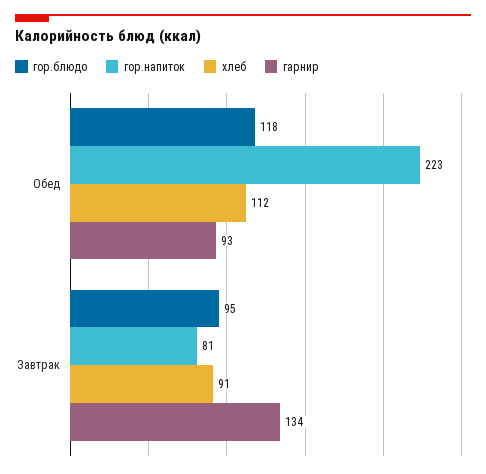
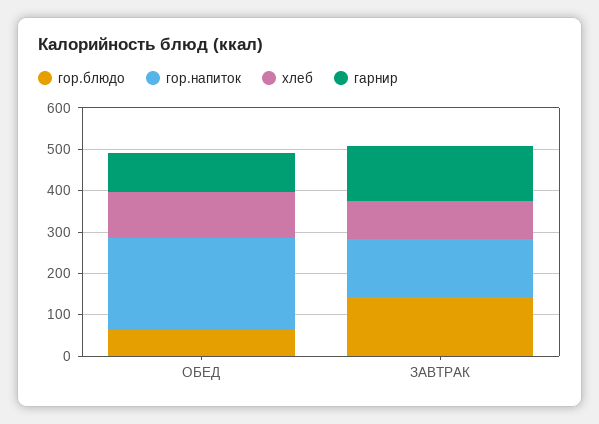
  {
    "гор.блюдо": {
-     "Обед": 118,
+     "Обед": 60,
-     "Завтрак": 95
+     "Завтрак": 140
    },
    "гор.напиток": {
      "Обед": 223,
-     "Завтрак": 81
+     "Завтрак": 140
    },
    "хлеб": {
      "Обед": 112,
      "Завтрак": 91
    },
    "гарнир": {
      "Обед": 93,
      "Завтрак": 134
    }
  }

